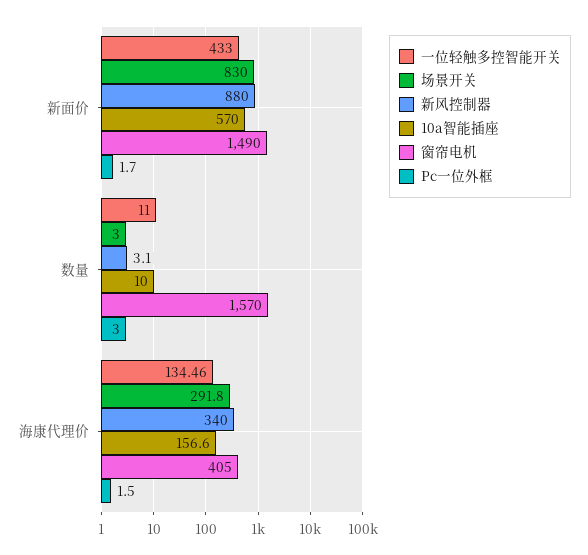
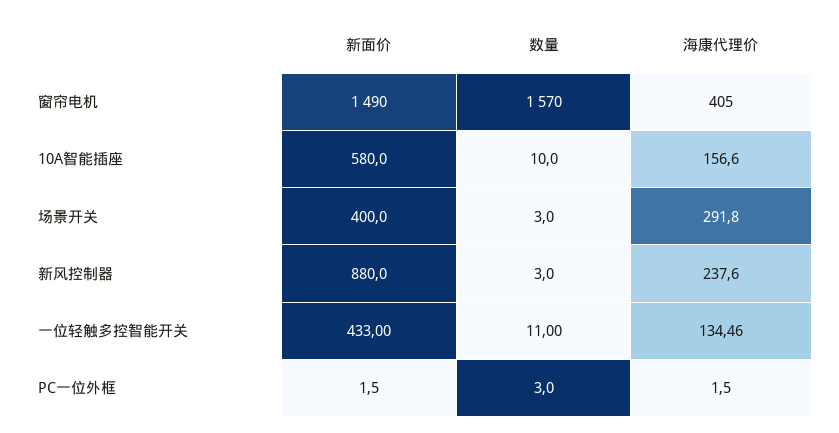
  {
    "一位轻触多控智能开关": {
      "新面价": 433,
      "数量": 11,
      "海康代理价": 134.46
    },
    "场景开关": {
-     "新面价": 830,
+     "新面价": 400,
      "数量": 3,
      "海康代理价": 291.8
    },
    "新风控制器": {
      "新面价": 880,
-     "数量": 3.1,
+     "数量": 3,
-     "海康代理价": 340
+     "海康代理价": 237.6
    },
    "10a智能插座": {
-     "新面价": 570,
+     "新面价": 580,
      "数量": 10,
      "海康代理价": 156.6
    },
    "窗帘电机": {
      "新面价": 1490,
      "数量": 1570,
      "海康代理价": 405
    },
    "Pc一位外框": {
-     "新面价": 1.7,
+     "新面价": 1.5,
      "数量": 3,
      "海康代理价": 1.5
    }
  }

